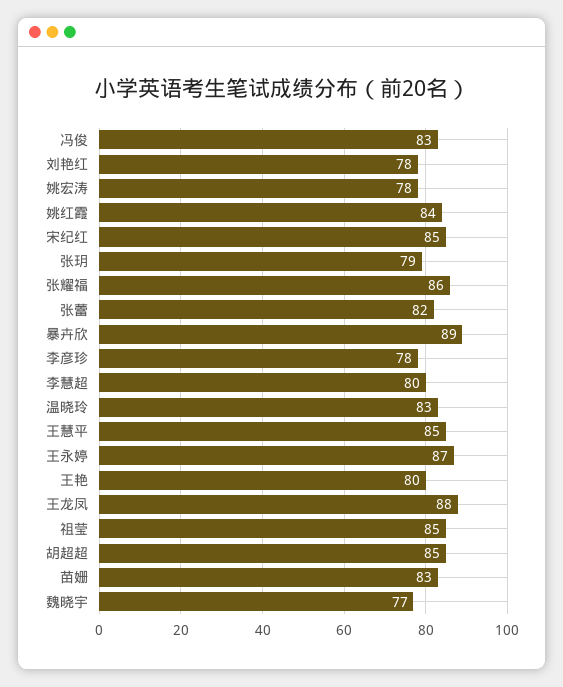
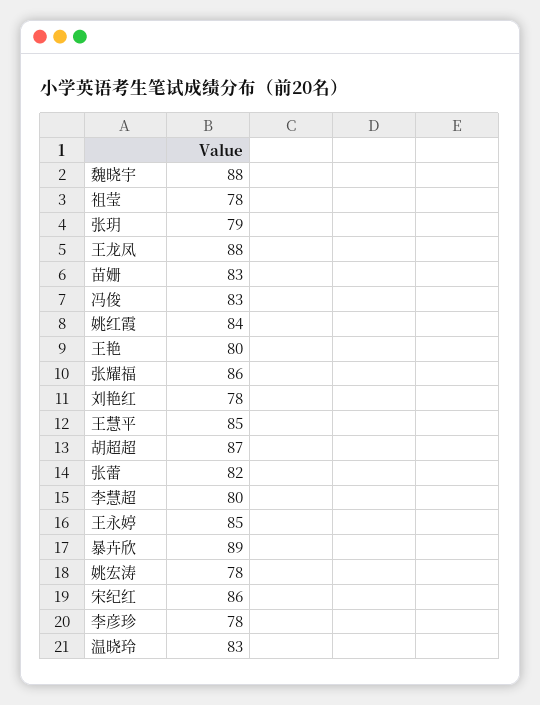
  {
    "冯俊": 83,
    "刘艳红": 78,
    "姚宏涛": 78,
    "姚红霞": 84,
-   "宋纪红": 85,
+   "宋纪红": 86,
    "张玥": 79,
    "张耀福": 86,
    "张蕾": 82,
    "暴卉欣": 89,
    "李彦珍": 78,
    "李慧超": 80,
    "温晓玲": 83,
    "王慧平": 85,
-   "王永婷": 87,
+   "王永婷": 85,
    "王艳": 80,
    "王龙凤": 88,
-   "祖莹": 85,
+   "祖莹": 78,
-   "胡超超": 85,
+   "胡超超": 87,
    "苗姗": 83,
-   "魏晓宇": 77
+   "魏晓宇": 88
  }

